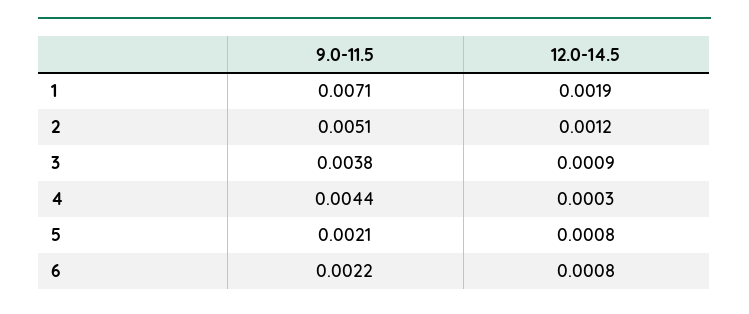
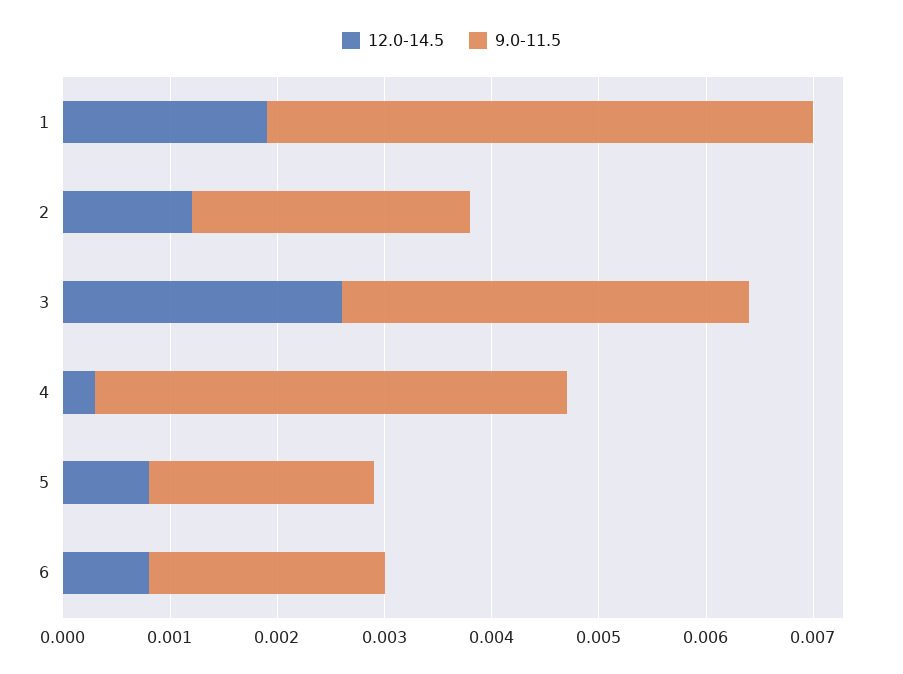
  {
    "9.0-11.5": {
-     "1": 0.0071,
+     "1": 0.0051,
-     "2": 0.0051,
+     "2": 0.0026,
      "3": 0.0038,
      "4": 0.0044,
      "5": 0.0021,
      "6": 0.0022
    },
    "12.0-14.5": {
      "1": 0.0019,
      "2": 0.0012,
-     "3": 0.0009,
+     "3": 0.0026,
      "4": 0.0003,
      "5": 0.0008,
      "6": 0.0008
    }
  }

